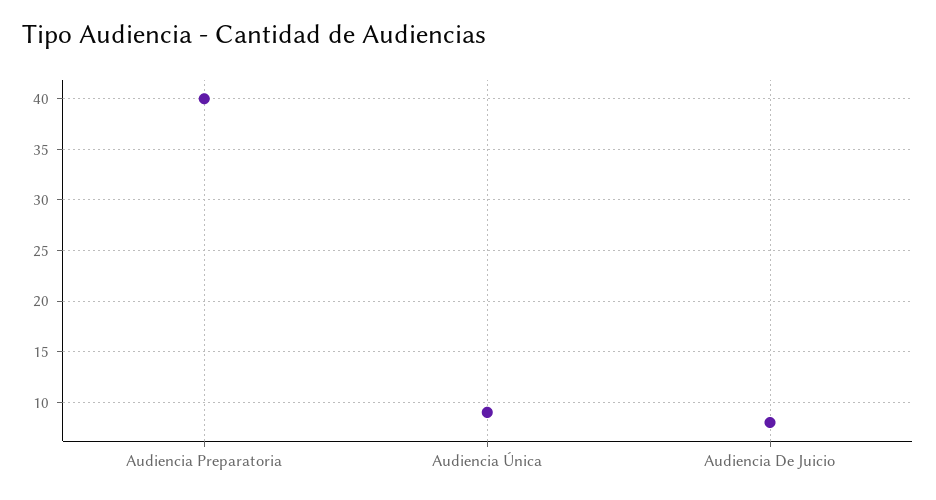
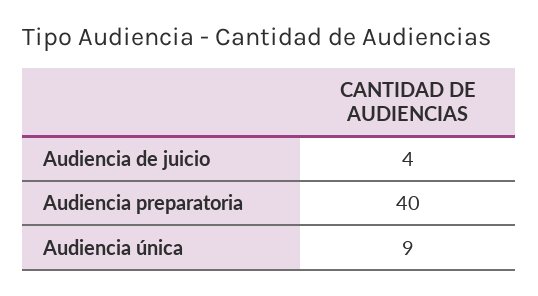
  {
    "Audiencia Preparatoria": 40,
    "Audiencia Única": 9,
-   "Audiencia De Juicio": 8
+   "Audiencia De Juicio": 4
  }

